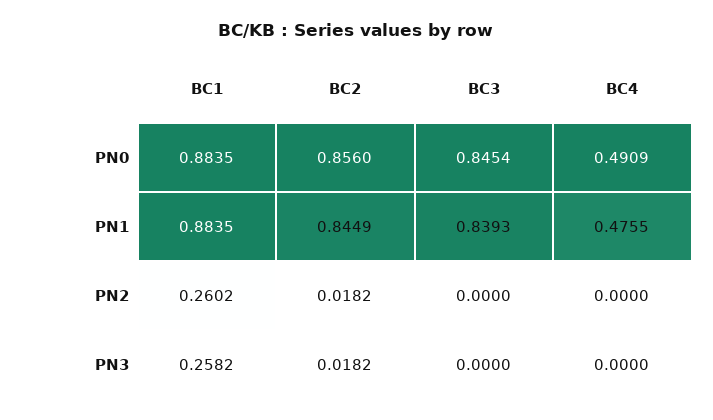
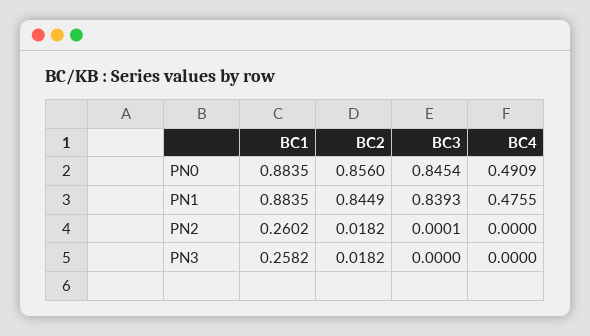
  {
    "BC1": {
      "PN0": 0.8835,
      "PN1": 0.8835,
      "PN2": 0.2602,
      "PN3": 0.2582
    },
    "BC2": {
      "PN0": 0.856,
      "PN1": 0.8449,
      "PN2": 0.0182,
      "PN3": 0.0182
    },
    "BC3": {
      "PN0": 0.8454,
      "PN1": 0.8393,
-     "PN2": 0,
+     "PN2": 0.0001,
      "PN3": 0
    },
    "BC4": {
      "PN0": 0.4909,
      "PN1": 0.4755,
      "PN2": 0,
      "PN3": 0
    }
  }

